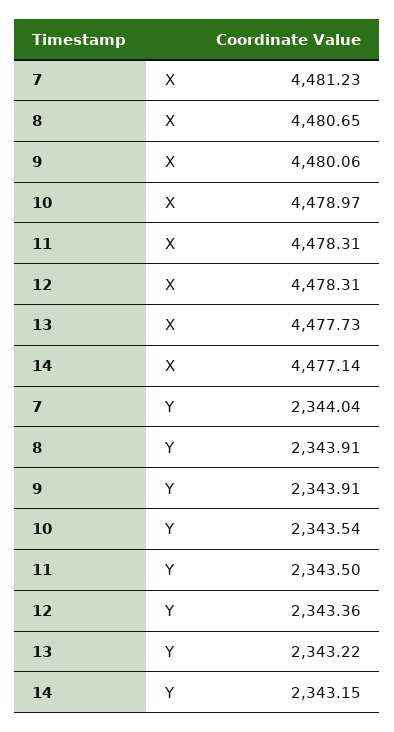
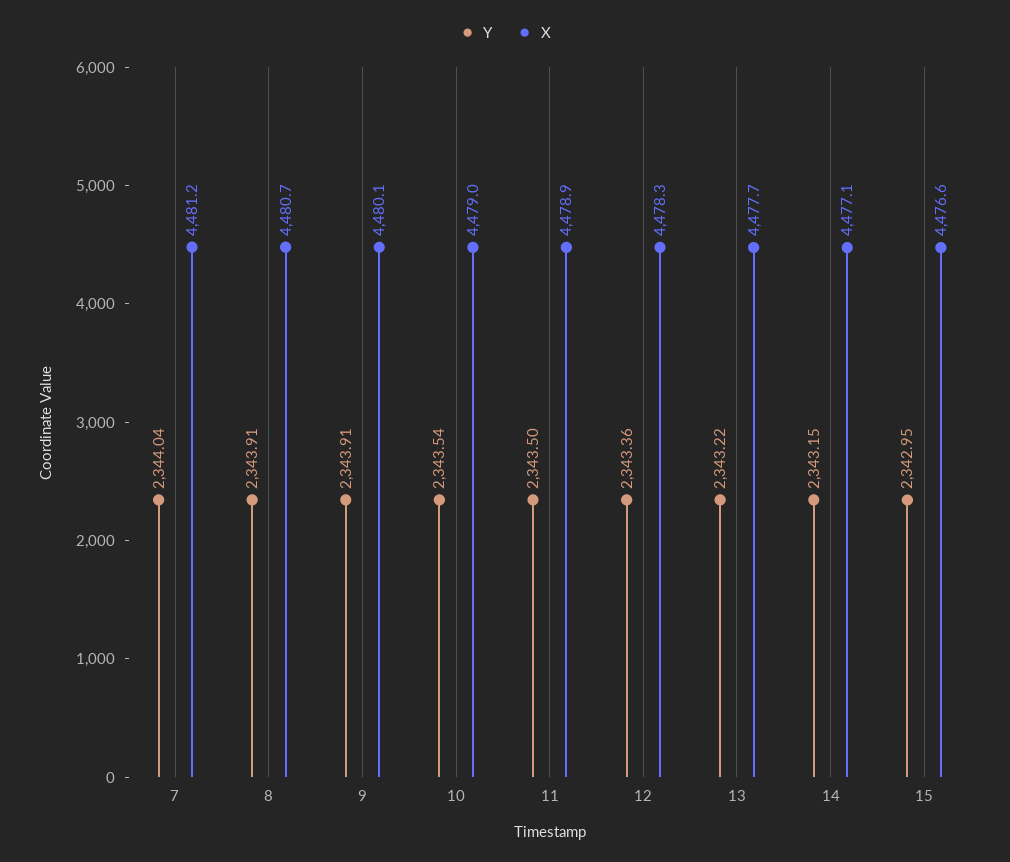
  {
    "X": {
      "7": 4481.23,
      "8": 4480.65,
      "9": 4480.06,
      "10": 4478.97,
-     "11": 4478.31,
+     "11": 4478.9,
      "12": 4478.31,
      "13": 4477.73,
-     "14": 4477.14
+     "14": 4477.14,
+     "15": 4476.6
    },
    "Y": {
      "7": 2344.04,
      "8": 2343.91,
      "9": 2343.91,
      "10": 2343.54,
      "11": 2343.5,
      "12": 2343.36,
      "13": 2343.22,
-     "14": 2343.15
+     "14": 2343.15,
+     "15": 2342.95
    }
  }

